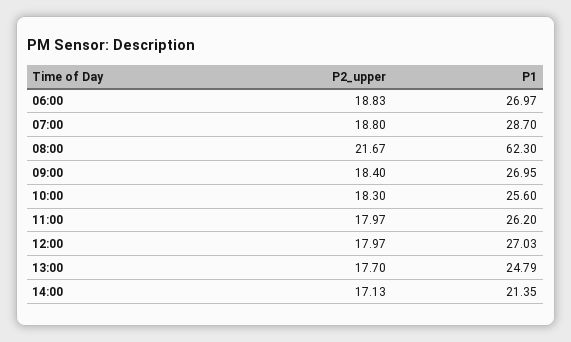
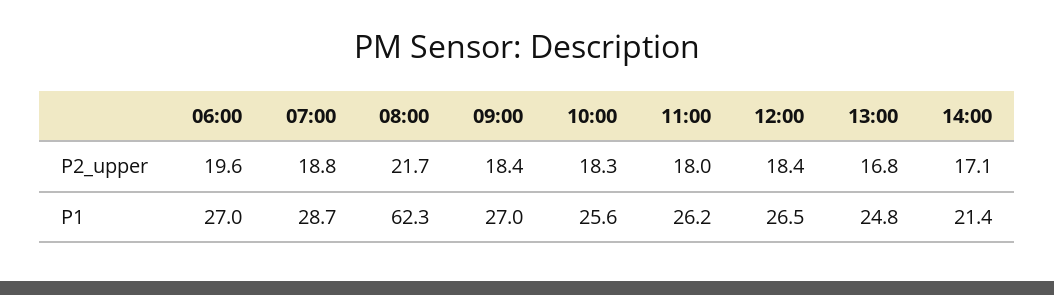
  {
    "P2_upper": {
-     "06:00": 18.83,
+     "06:00": 19.6,
      "07:00": 18.8,
      "08:00": 21.67,
      "09:00": 18.4,
      "10:00": 18.3,
      "11:00": 17.97,
-     "12:00": 17.97,
+     "12:00": 18.4,
-     "13:00": 17.7,
+     "13:00": 16.8,
      "14:00": 17.13
    },
    "P1": {
      "06:00": 26.97,
      "07:00": 28.7,
      "08:00": 62.3,
      "09:00": 26.95,
      "10:00": 25.6,
      "11:00": 26.2,
-     "12:00": 27.03,
+     "12:00": 26.5,
      "13:00": 24.79,
      "14:00": 21.35
    }
  }

